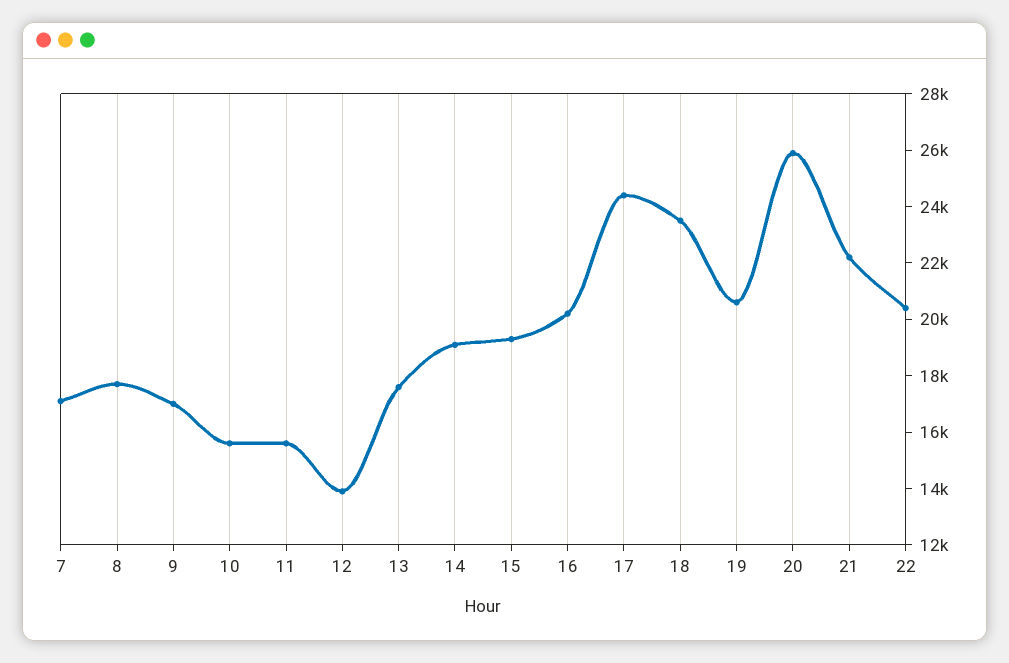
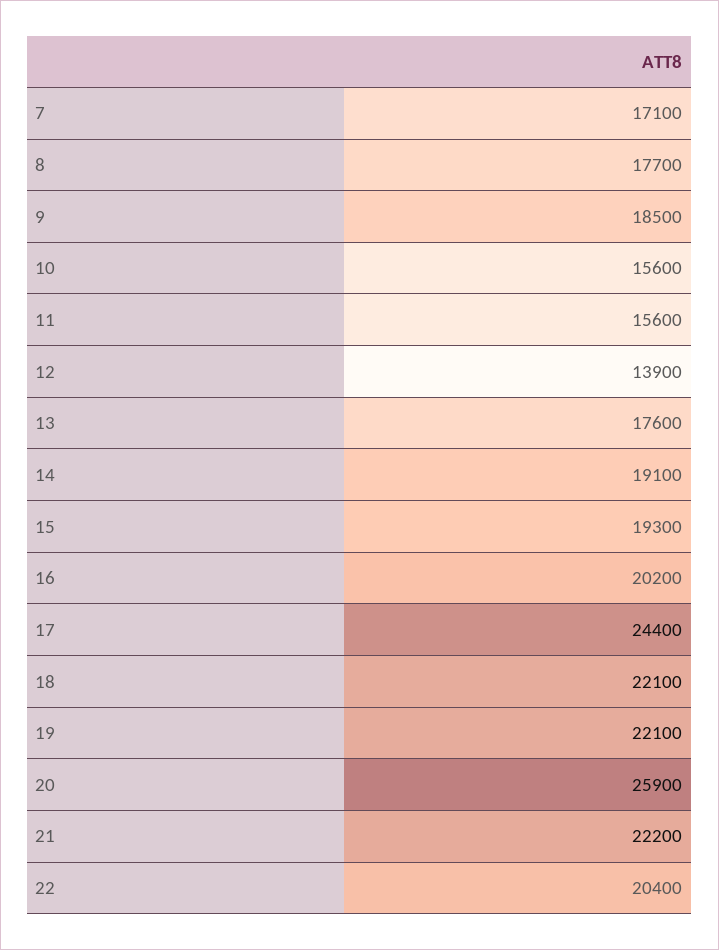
  {
    "7": 17100,
    "8": 17700,
-   "9": 17000,
+   "9": 18500,
    "10": 15600,
    "11": 15600,
    "12": 13900,
    "13": 17600,
    "14": 19100,
    "15": 19300,
    "16": 20200,
    "17": 24400,
-   "18": 23500,
+   "18": 22100,
-   "19": 20500,
+   "19": 22100,
    "20": 25900,
    "21": 22200,
    "22": 20400
  }

